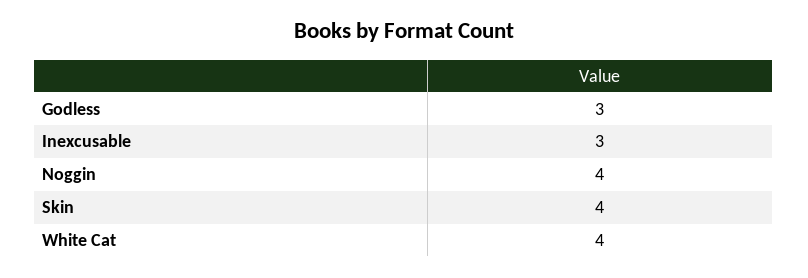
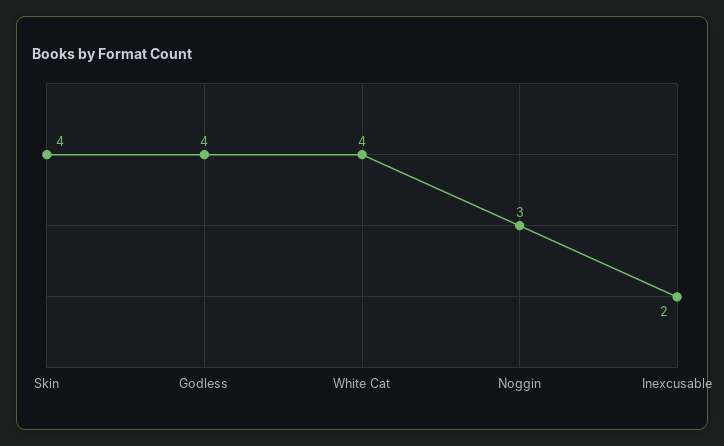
  {
-   "Godless": 3,
+   "Godless": 4,
-   "Inexcusable": 3,
+   "Inexcusable": 2,
-   "Noggin": 4,
+   "Noggin": 3,
    "Skin": 4,
    "White Cat": 4
  }

